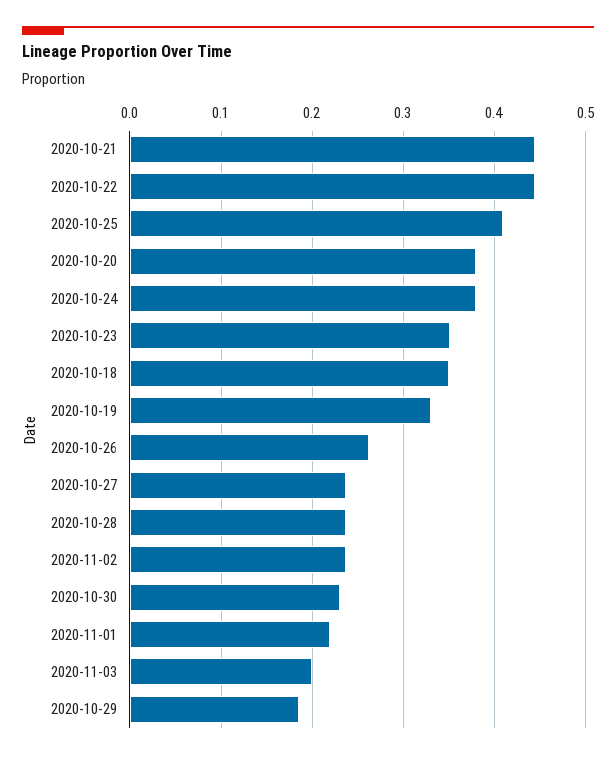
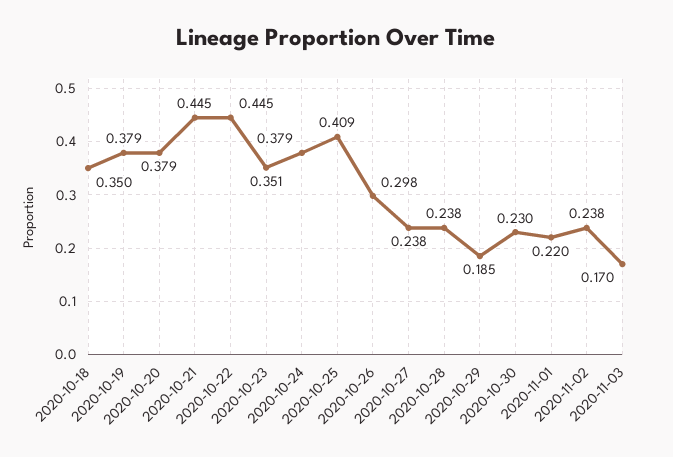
  {
    "2020-10-21": 0.445,
    "2020-10-22": 0.445,
    "2020-10-25": 0.409,
    "2020-10-20": 0.379,
    "2020-10-24": 0.379,
    "2020-10-23": 0.351,
    "2020-10-18": 0.35,
-   "2020-10-19": 0.33,
+   "2020-10-19": 0.379,
-   "2020-10-26": 0.26,
+   "2020-10-26": 0.298,
    "2020-10-27": 0.238,
    "2020-10-28": 0.238,
    "2020-11-02": 0.238,
    "2020-10-30": 0.23,
    "2020-11-01": 0.22,
-   "2020-11-03": 0.2,
+   "2020-11-03": 0.17,
    "2020-10-29": 0.185
  }

